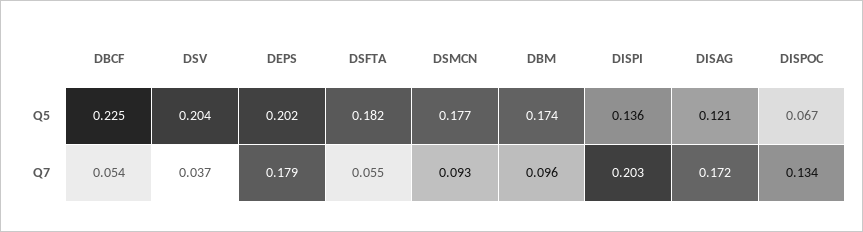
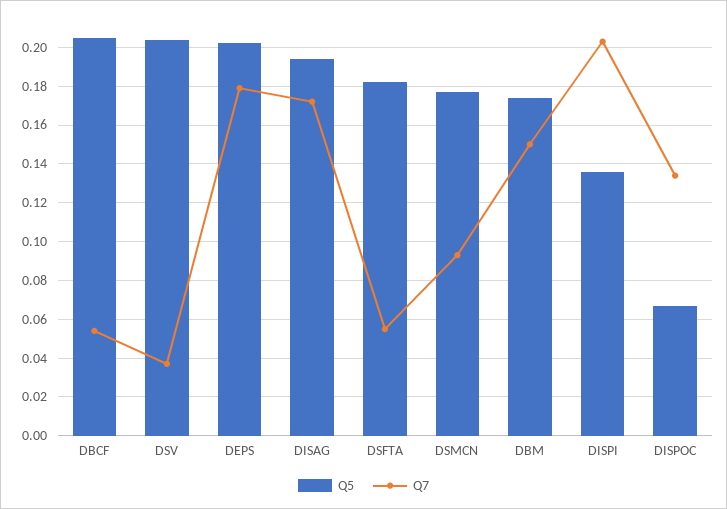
  {
    "Q5": {
-     "DBCF": 0.225,
+     "DBCF": 0.205,
      "DSV": 0.204,
      "DEPS": 0.202,
      "DSFTA": 0.182,
      "DSMCN": 0.177,
      "DBM": 0.174,
      "DISPI": 0.136,
-     "DISAG": 0.121,
+     "DISAG": 0.195,
      "DISPOC": 0.067
    },
    "Q7": {
      "DBCF": 0.054,
      "DSV": 0.037,
      "DEPS": 0.179,
      "DSFTA": 0.055,
      "DSMCN": 0.093,
-     "DBM": 0.096,
+     "DBM": 0.15,
      "DISPI": 0.203,
      "DISAG": 0.172,
      "DISPOC": 0.134
    }
  }

